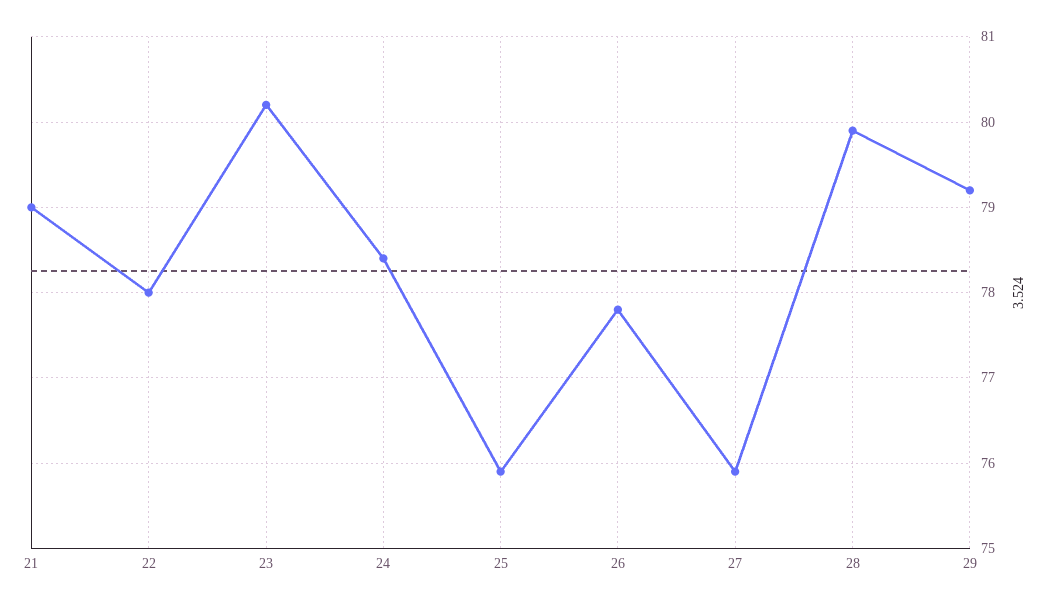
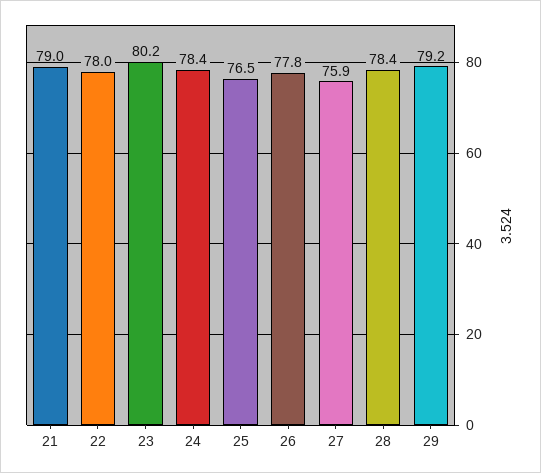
  {
    "21": 79,
    "22": 78,
    "23": 80.2,
    "24": 78.4,
-   "25": 75.9,
+   "25": 76.5,
    "26": 77.8,
    "27": 75.9,
-   "28": 79.9,
+   "28": 78.4,
    "29": 79.2
  }

